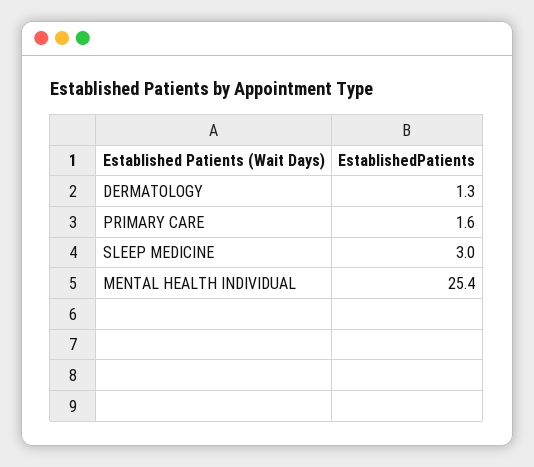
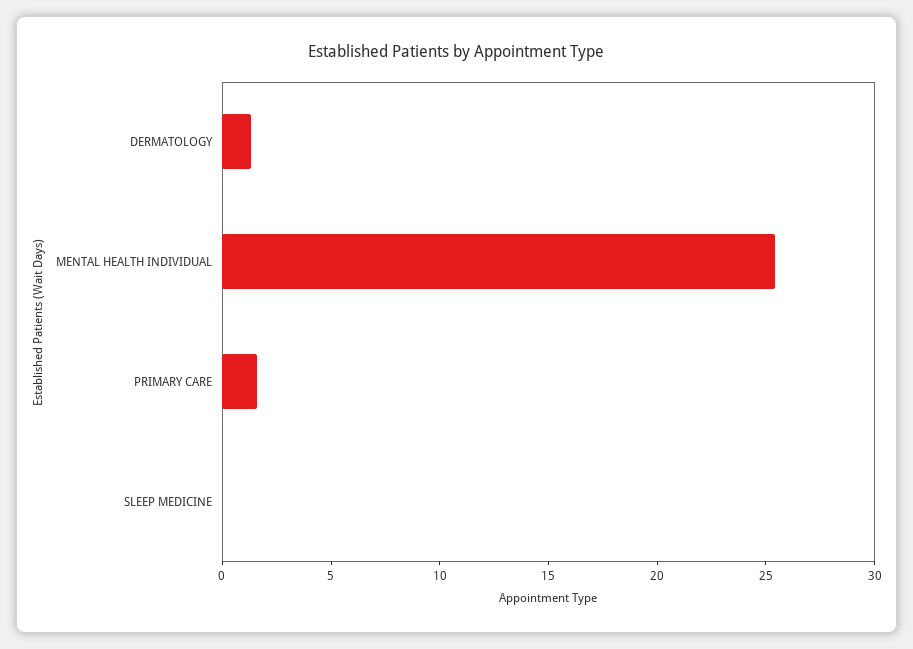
  {
    "DERMATOLOGY": 1.3,
    "PRIMARY CARE": 1.6,
-   "SLEEP MEDICINE": 3,
+   "SLEEP MEDICINE": 0,
    "MENTAL HEALTH INDIVIDUAL": 25.4
  }

